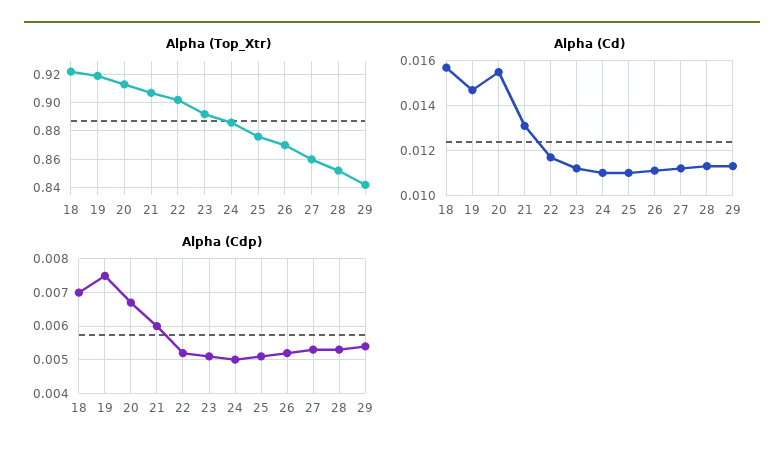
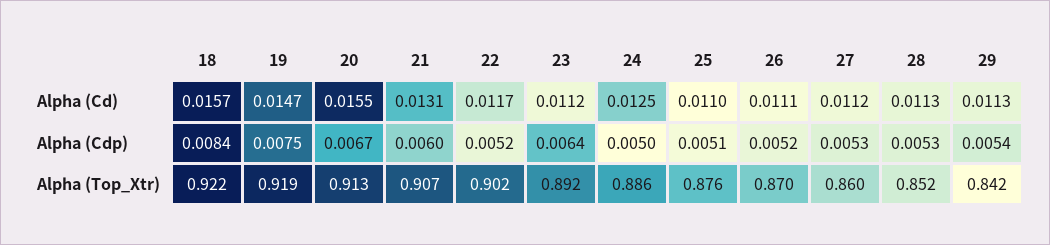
  {
    "Alpha (Top_Xtr)": {
      "18": 0.922,
      "19": 0.919,
      "20": 0.913,
      "21": 0.907,
      "22": 0.902,
      "23": 0.892,
      "24": 0.886,
      "25": 0.876,
      "26": 0.87,
      "27": 0.86,
      "28": 0.852,
      "29": 0.842
    },
    "Alpha (Cd)": {
      "18": 0.0157,
      "19": 0.0147,
      "20": 0.0155,
      "21": 0.0131,
      "22": 0.0117,
      "23": 0.0112,
-     "24": 0.011,
+     "24": 0.0125,
      "25": 0.011,
      "26": 0.0111,
      "27": 0.0112,
      "28": 0.0113,
      "29": 0.0113
    },
    "Alpha (Cdp)": {
-     "18": 0.007,
+     "18": 0.0084,
      "19": 0.0075,
      "20": 0.0067,
      "21": 0.006,
      "22": 0.0052,
-     "23": 0.005,
+     "23": 0.0064,
      "24": 0.005,
      "25": 0.0051,
      "26": 0.0052,
      "27": 0.0053,
      "28": 0.0053,
      "29": 0.0054
    }
  }

